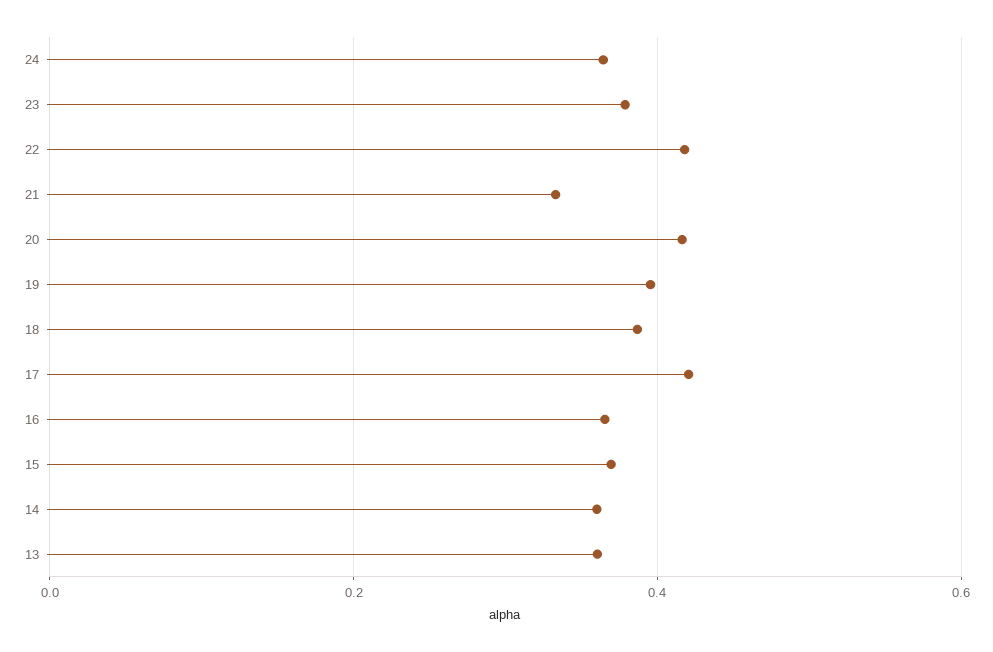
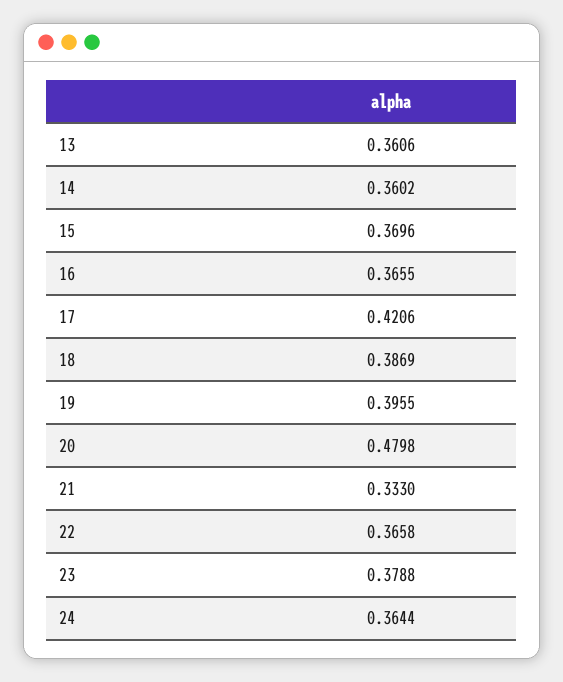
  {
    "24": 0.3644,
    "23": 0.3788,
-   "22": 0.42,
+   "22": 0.3658,
    "21": 0.333,
-   "20": 0.42,
+   "20": 0.4798,
    "19": 0.3955,
    "18": 0.3869,
    "17": 0.4206,
    "16": 0.3655,
    "15": 0.3696,
    "14": 0.3602,
    "13": 0.3606
  }

